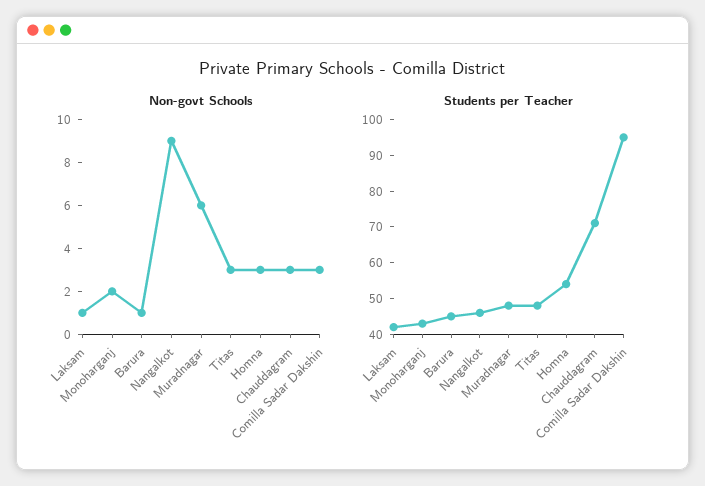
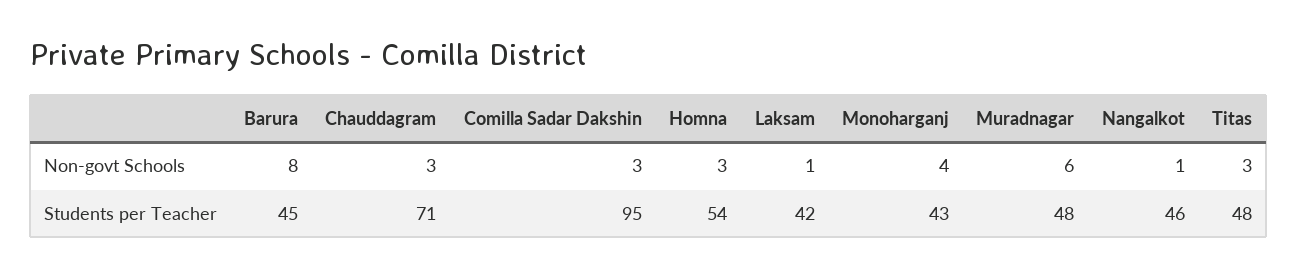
  {
    "Non-govt Schools": {
      "Laksam": 1,
-     "Monoharganj": 2,
+     "Monoharganj": 4,
-     "Barura": 1,
+     "Barura": 8,
-     "Nangalkot": 9,
+     "Nangalkot": 1,
      "Muradnagar": 6,
      "Titas": 3,
      "Homna": 3,
      "Chauddagram": 3,
      "Comilla Sadar Dakshin": 3
    },
    "Students per Teacher": {
      "Laksam": 42,
      "Monoharganj": 43,
      "Barura": 45,
      "Nangalkot": 46,
      "Muradnagar": 48,
      "Titas": 48,
      "Homna": 54,
      "Chauddagram": 71,
      "Comilla Sadar Dakshin": 95
    }
  }

